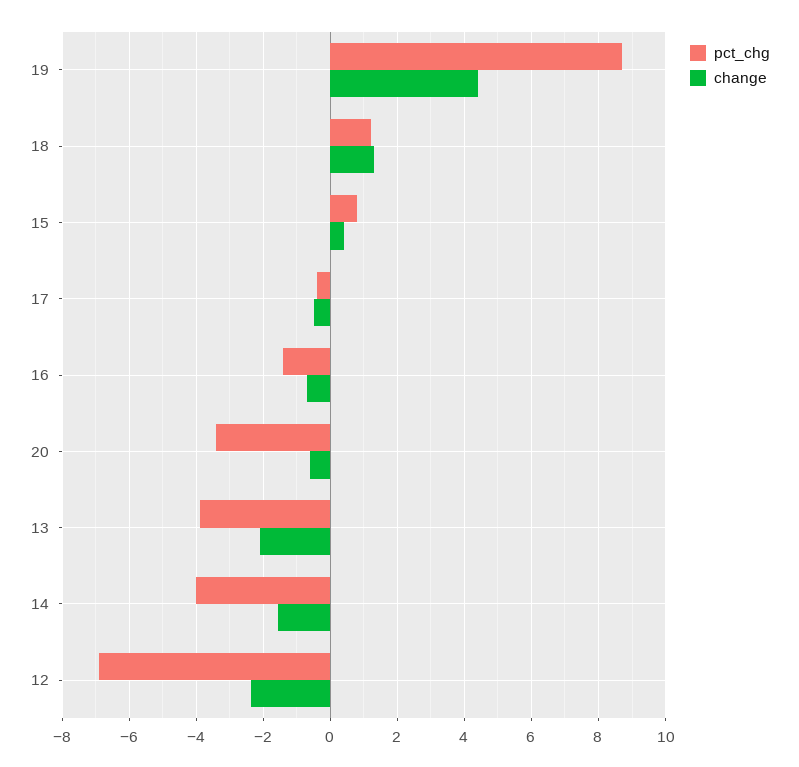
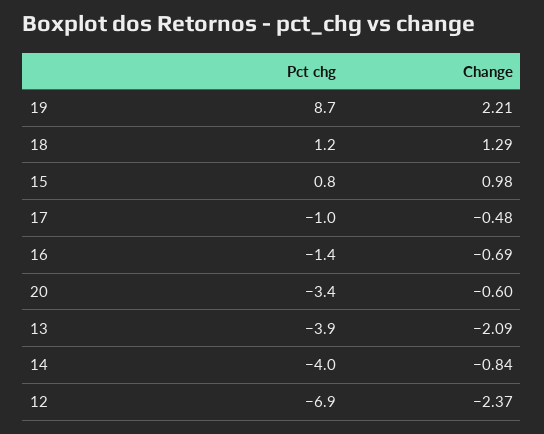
  {
    "pct_chg": {
      "19": 8.7,
      "18": 1.2,
      "15": 0.8,
-     "17": -0.4,
+     "17": -1,
      "16": -1.4,
      "20": -3.4,
      "13": -3.9,
      "14": -4,
      "12": -6.9
    },
    "change": {
-     "19": 4.4,
+     "19": 2.21,
      "18": 1.29,
-     "15": 0.4,
+     "15": 0.98,
      "17": -0.48,
      "16": -0.69,
      "20": -0.6,
      "13": -2.09,
-     "14": -1.6,
+     "14": -0.84,
      "12": -2.37
    }
  }

